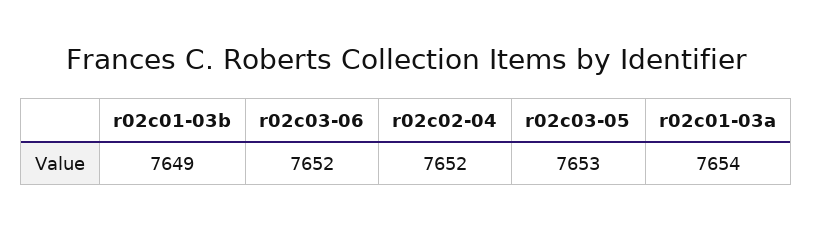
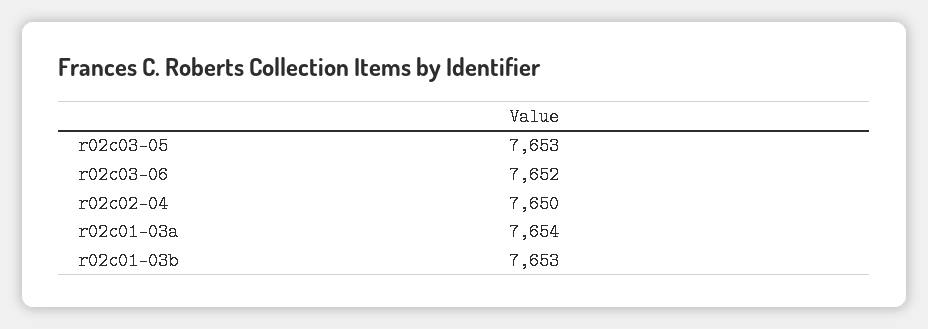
  {
-   "r02c01-03b": 7649,
+   "r02c01-03b": 7653,
    "r02c03-06": 7652,
-   "r02c02-04": 7652,
+   "r02c02-04": 7650,
    "r02c03-05": 7653,
    "r02c01-03a": 7654
  }

